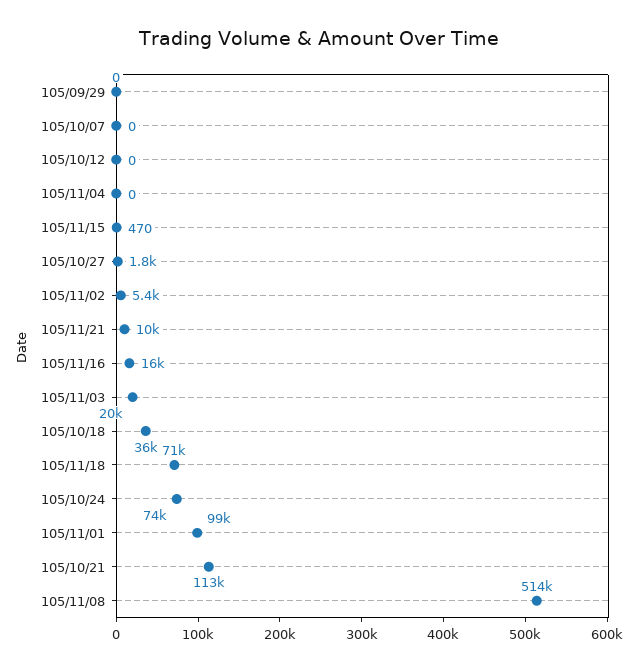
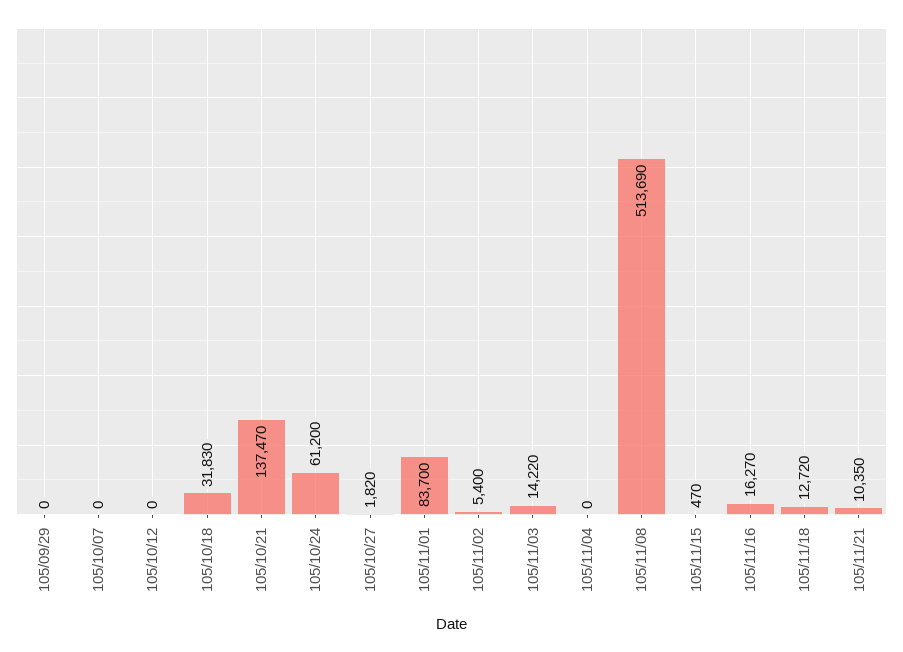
  {
    "105/09/29": 0,
    "105/10/07": 0,
    "105/10/12": 0,
    "105/11/04": 0,
    "105/11/15": 470,
    "105/10/27": 1820,
    "105/11/02": 5400,
    "105/11/21": 10350,
    "105/11/16": 16270,
-   "105/11/03": 20000,
+   "105/11/03": 14220,
-   "105/10/18": 36000,
+   "105/10/18": 31830,
-   "105/11/18": 71000,
+   "105/11/18": 12720,
-   "105/10/24": 74000,
+   "105/10/24": 61200,
-   "105/11/01": 99000,
+   "105/11/01": 83700,
-   "105/10/21": 113000,
+   "105/10/21": 137470,
    "105/11/08": 513690
  }

